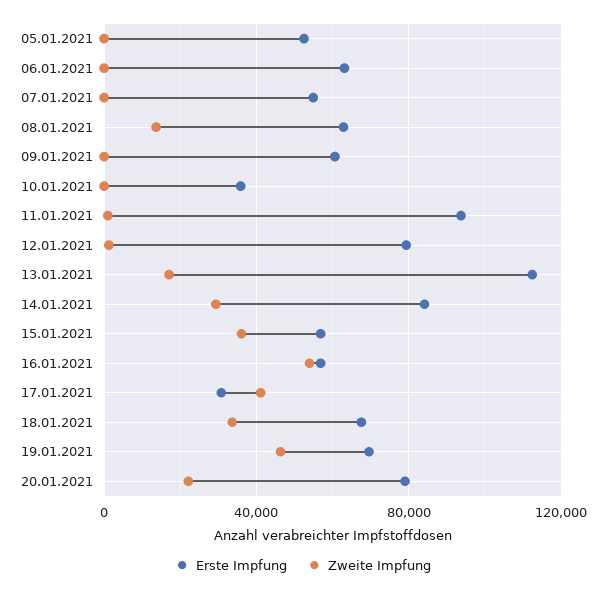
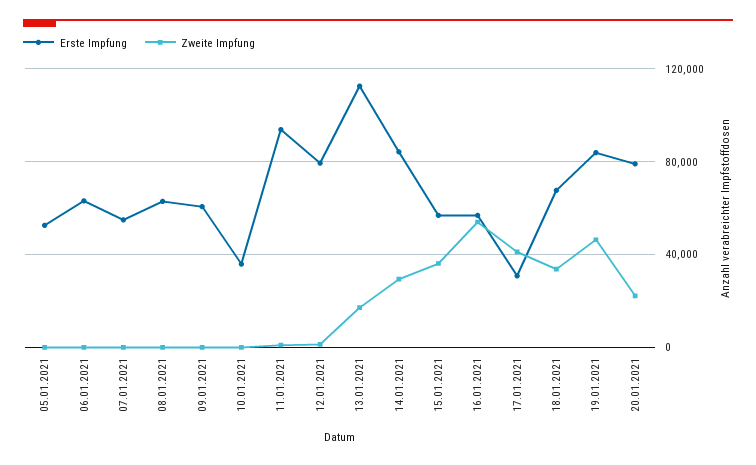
  {
    "Erste Impfung": {
      "05.01.2021": 50000,
      "06.01.2021": 65000,
      "07.01.2021": 55000,
      "08.01.2021": 65000,
      "09.01.2021": 60000,
      "10.01.2021": 35000,
      "11.01.2021": 95000,
      "12.01.2021": 80000,
      "13.01.2021": 110000,
      "14.01.2021": 85000,
      "15.01.2021": 55000,
      "16.01.2021": 55000,
      "17.01.2021": 30000,
      "18.01.2021": 70000,
-     "19.01.2021": 70000,
+     "19.01.2021": 85000,
      "20.01.2021": 80000
    },
    "Zweite Impfung": {
      "05.01.2021": 0,
      "06.01.2021": 0,
      "07.01.2021": 0,
-     "08.01.2021": 15000,
+     "08.01.2021": 0,
      "09.01.2021": 0,
      "10.01.2021": 0,
      "11.01.2021": 0,
      "12.01.2021": 0,
      "13.01.2021": 15000,
      "14.01.2021": 30000,
      "15.01.2021": 35000,
      "16.01.2021": 55000,
      "17.01.2021": 40000,
      "18.01.2021": 35000,
      "19.01.2021": 45000,
      "20.01.2021": 20000
    }
  }

